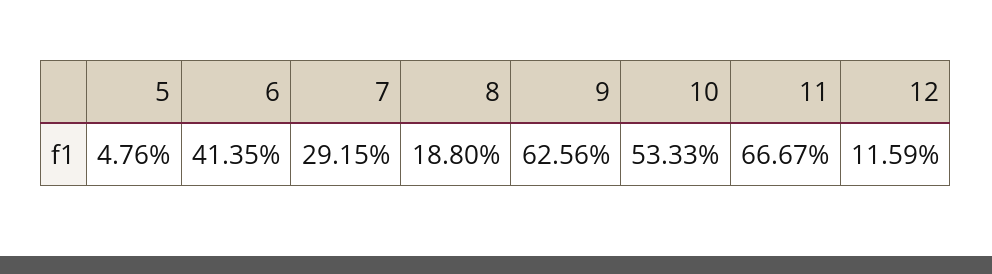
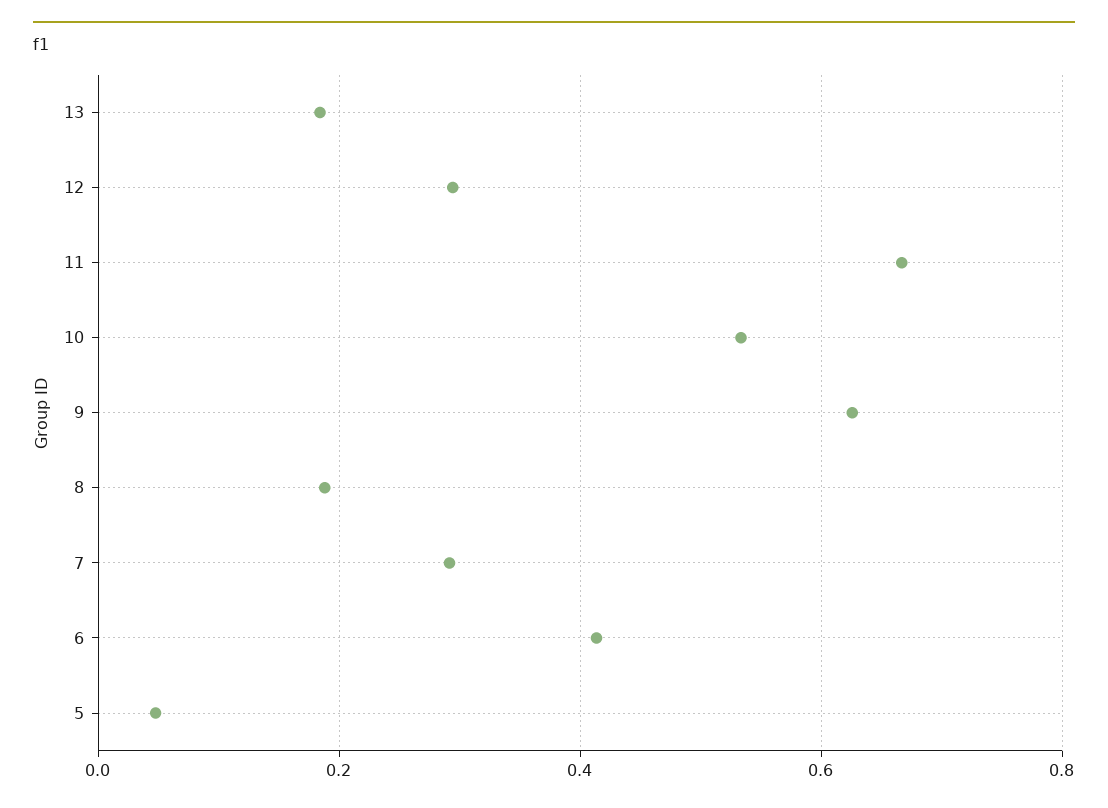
  {
    "5": 0.0476,
    "6": 0.4135,
    "7": 0.2915,
    "8": 0.188,
    "9": 0.6256,
    "10": 0.5333,
    "11": 0.6667,
-   "12": 0.1159
+   "12": 0.3,
+   "13": 0.18
  }

